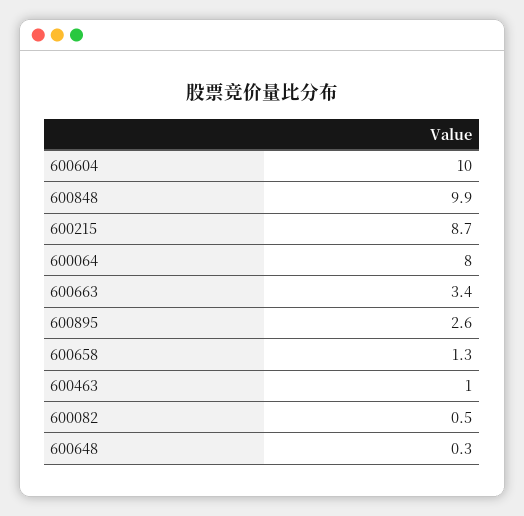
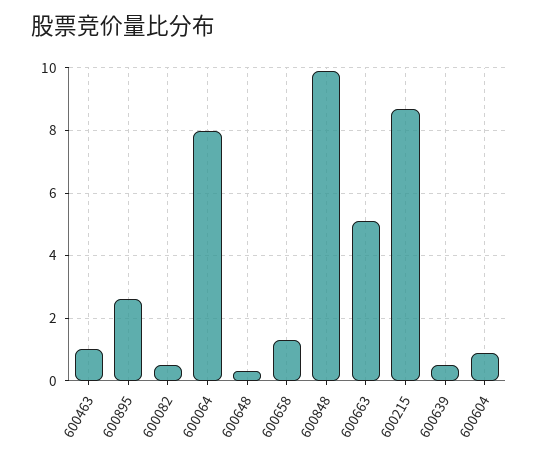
  {
-   "600604": 10,
+   "600604": 1,
    "600848": 9.9,
    "600215": 8.7,
    "600064": 8,
-   "600663": 3.4,
+   "600663": 5,
    "600895": 2.6,
    "600658": 1.3,
    "600463": 1,
    "600082": 0.5,
-   "600648": 0.3
+   "600648": 0.3,
+   "600639": 0.5
  }

